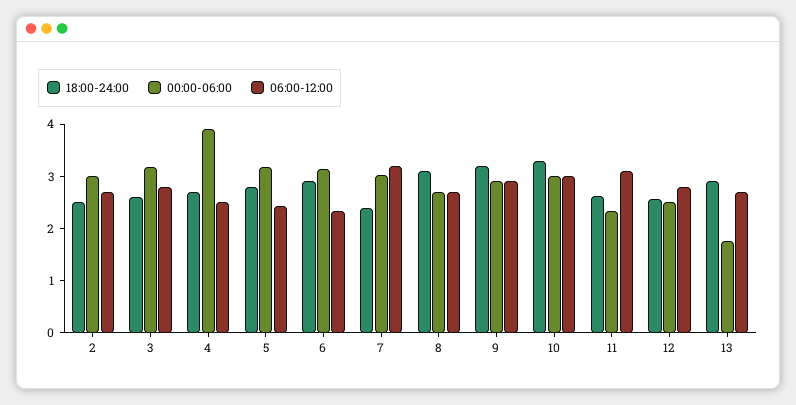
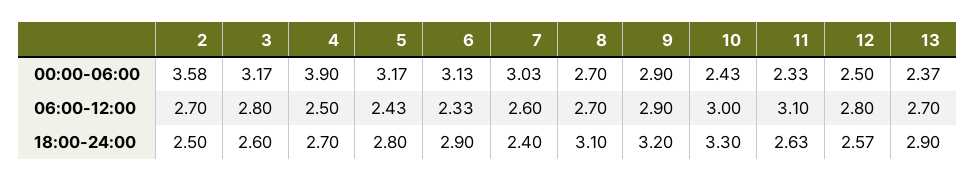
  {
    "18:00-24:00": {
      "2": 2.5,
      "3": 2.6,
      "4": 2.7,
      "5": 2.8,
      "6": 2.9,
      "7": 2.4,
      "8": 3.1,
      "9": 3.2,
      "10": 3.3,
      "11": 2.63,
      "12": 2.57,
      "13": 2.9
    },
    "00:00-06:00": {
-     "2": 3,
+     "2": 3.58,
      "3": 3.17,
      "4": 3.9,
      "5": 3.17,
      "6": 3.13,
      "7": 3.03,
      "8": 2.7,
      "9": 2.9,
-     "10": 3,
+     "10": 2.43,
      "11": 2.33,
      "12": 2.5,
-     "13": 1.8
+     "13": 2.37
    },
    "06:00-12:00": {
      "2": 2.7,
      "3": 2.8,
      "4": 2.5,
      "5": 2.43,
      "6": 2.33,
-     "7": 3.2,
+     "7": 2.6,
      "8": 2.7,
      "9": 2.9,
      "10": 3,
      "11": 3.1,
      "12": 2.8,
      "13": 2.7
    }
  }

